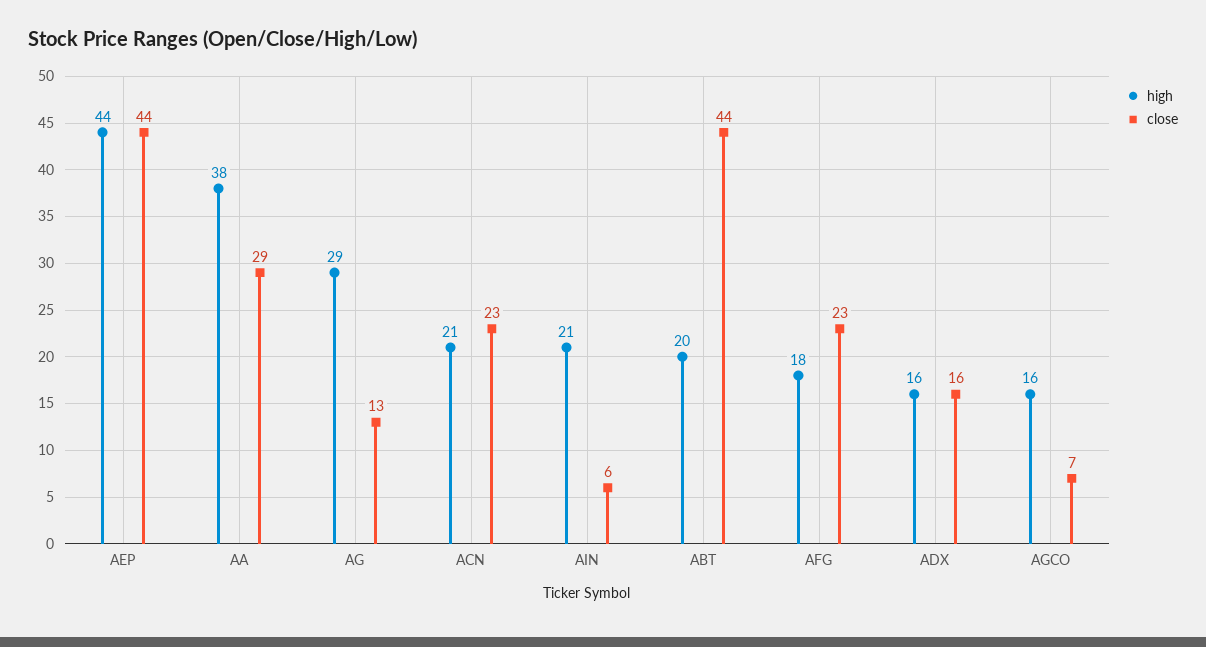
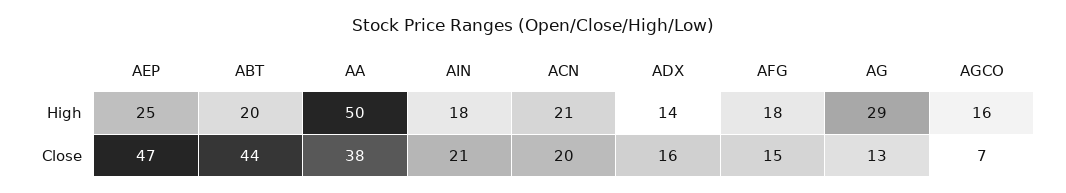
  {
    "high": {
-     "AEP": 44,
+     "AEP": 25,
-     "AA": 38,
+     "AA": 50,
      "AG": 29,
      "ACN": 21,
-     "AIN": 21,
+     "AIN": 18,
      "ABT": 20,
      "AFG": 18,
-     "ADX": 16,
+     "ADX": 14,
      "AGCO": 16
    },
    "close": {
-     "AEP": 44,
+     "AEP": 47,
-     "AA": 29,
+     "AA": 38,
      "AG": 13,
-     "ACN": 23,
+     "ACN": 20,
-     "AIN": 6,
+     "AIN": 21,
      "ABT": 44,
-     "AFG": 23,
+     "AFG": 15,
      "ADX": 16,
      "AGCO": 7
    }
  }

